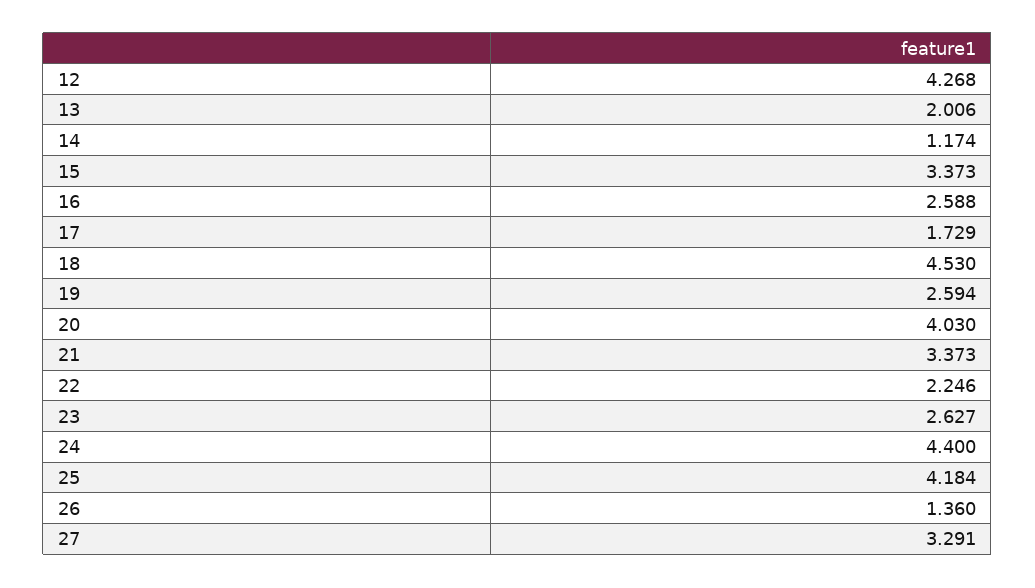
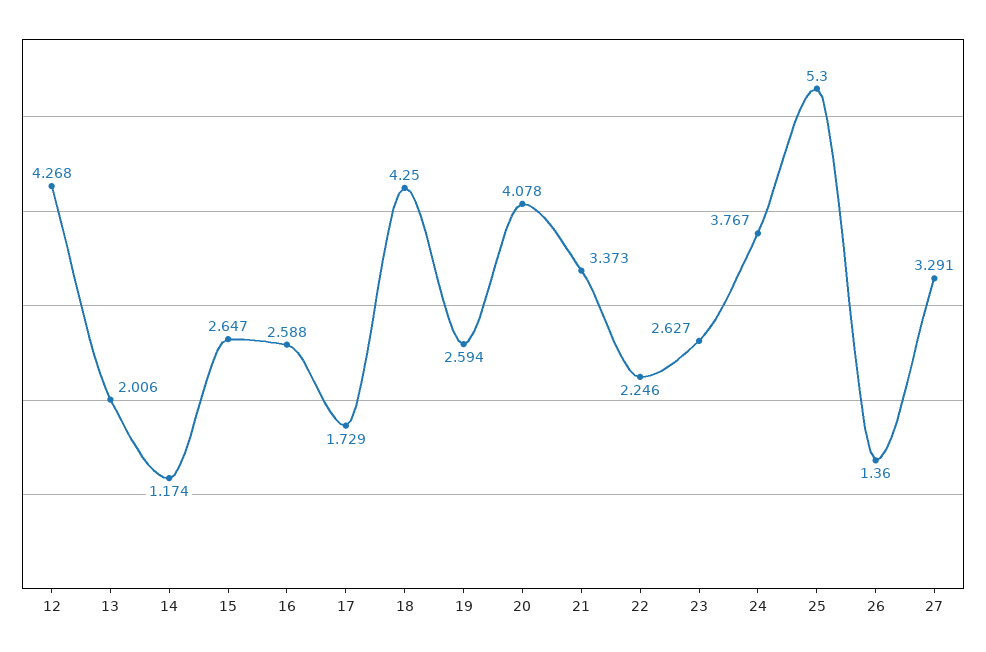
  {
    "12": 4.268,
    "13": 2.006,
    "14": 1.174,
-   "15": 3.373,
+   "15": 2.647,
    "16": 2.588,
    "17": 1.729,
-   "18": 4.53,
+   "18": 4.25,
    "19": 2.594,
-   "20": 4.03,
+   "20": 4.078,
    "21": 3.373,
    "22": 2.246,
    "23": 2.627,
-   "24": 4.4,
+   "24": 3.767,
-   "25": 4.184,
+   "25": 5.3,
    "26": 1.36,
    "27": 3.291
  }

